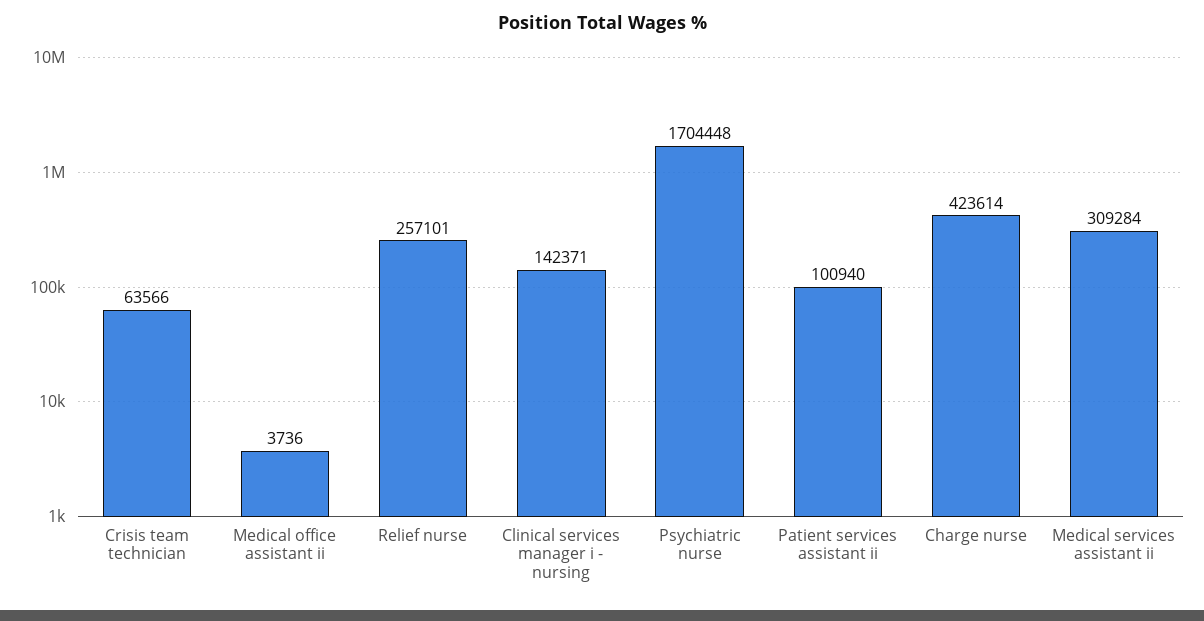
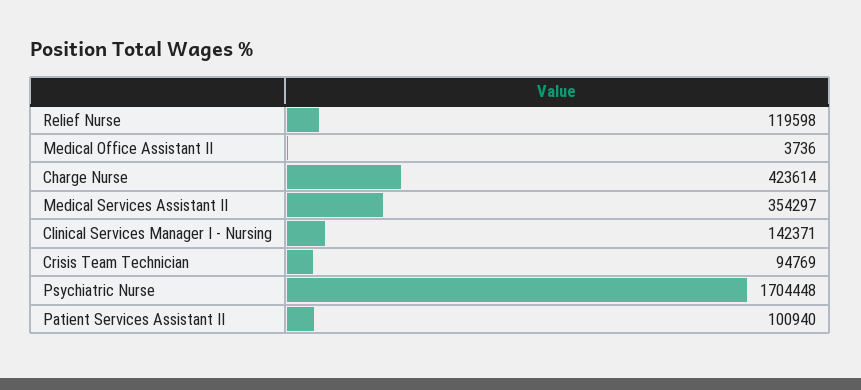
  {
-   "Crisis team technician": 63566,
+   "Crisis team technician": 94769,
    "Medical office assistant ii": 3736,
-   "Relief nurse": 257101,
+   "Relief nurse": 119598,
    "Clinical services manager i - nursing": 142371,
    "Psychiatric nurse": 1704448,
    "Patient services assistant ii": 100940,
    "Charge nurse": 423614,
-   "Medical services assistant ii": 309284
+   "Medical services assistant ii": 354297
  }

